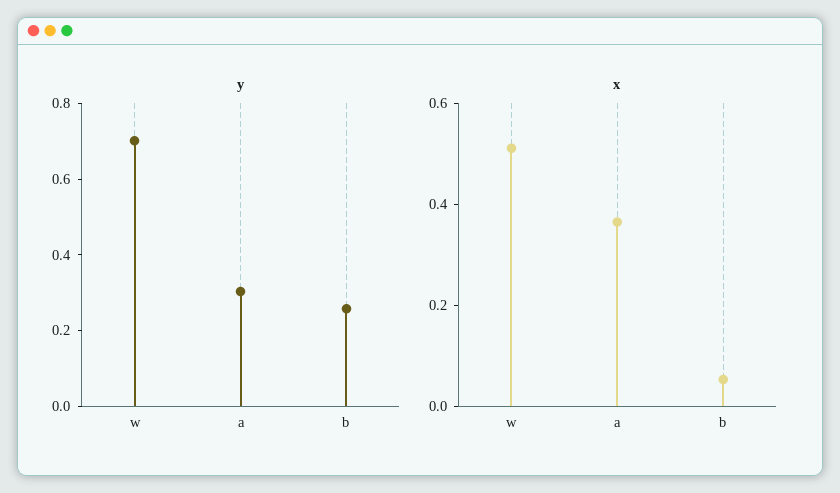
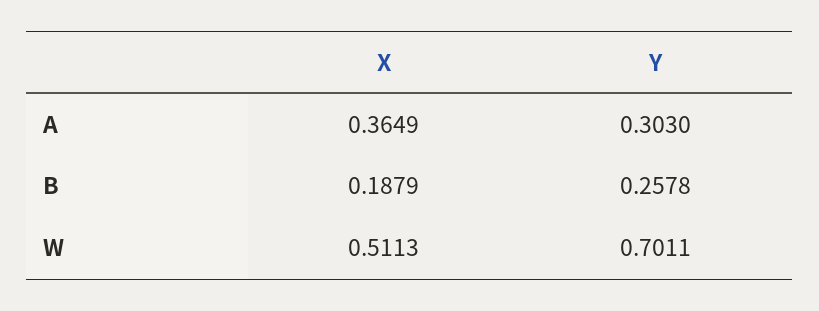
  {
    "y": {
      "w": 0.7011,
      "a": 0.303,
      "b": 0.2578
    },
    "x": {
      "w": 0.5113,
      "a": 0.3649,
-     "b": 0.05
+     "b": 0.1879
    }
  }

